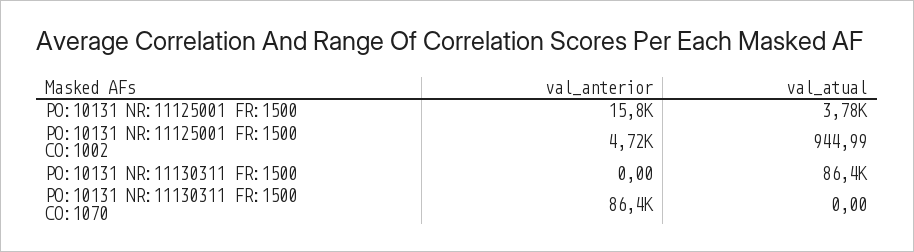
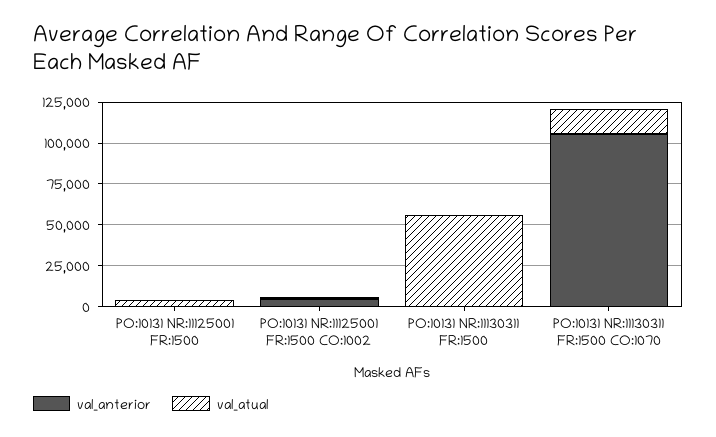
  {
    "val_anterior": {
-     "PO:10131 NR:11125001 FR:1500": 15800,
+     "PO:10131 NR:11125001 FR:1500": 0,
      "PO:10131 NR:11125001 FR:1500 CO:1002": 4720,
      "PO:10131 NR:11130311 FR:1500": 0,
-     "PO:10131 NR:11130311 FR:1500 CO:1070": 86400
+     "PO:10131 NR:11130311 FR:1500 CO:1070": 105000
    },
    "val_atual": {
      "PO:10131 NR:11125001 FR:1500": 3780,
      "PO:10131 NR:11125001 FR:1500 CO:1002": 944.99,
-     "PO:10131 NR:11130311 FR:1500": 86400,
+     "PO:10131 NR:11130311 FR:1500": 55000,
-     "PO:10131 NR:11130311 FR:1500 CO:1070": 0
+     "PO:10131 NR:11130311 FR:1500 CO:1070": 15000
    }
  }

